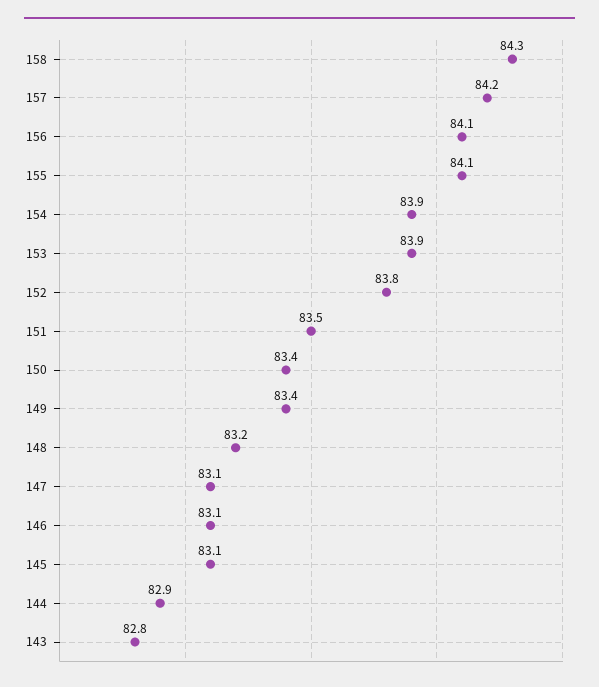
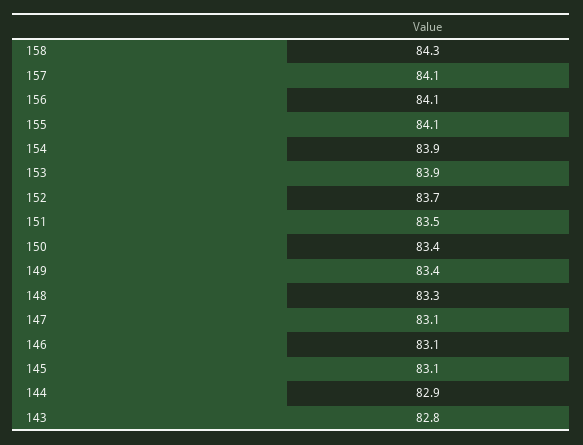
  {
    "158": 84.3,
-   "157": 84.2,
+   "157": 84.1,
    "156": 84.1,
    "155": 84.1,
    "154": 83.9,
    "153": 83.9,
-   "152": 83.8,
+   "152": 83.7,
    "151": 83.5,
    "150": 83.4,
    "149": 83.4,
-   "148": 83.2,
+   "148": 83.3,
    "147": 83.1,
    "146": 83.1,
    "145": 83.1,
    "144": 82.9,
    "143": 82.8
  }

